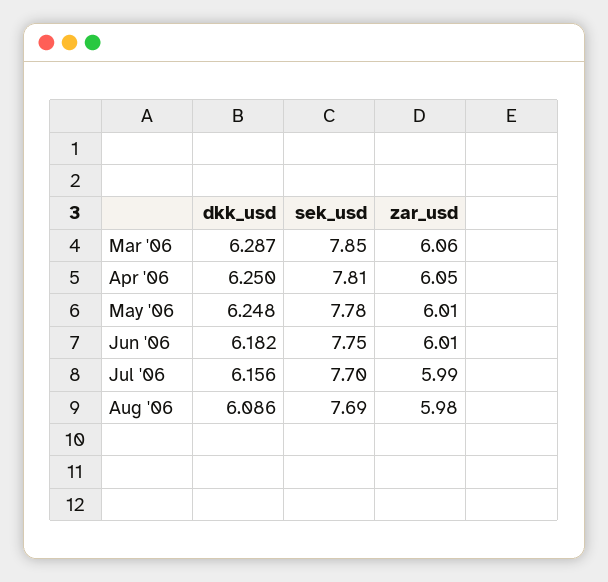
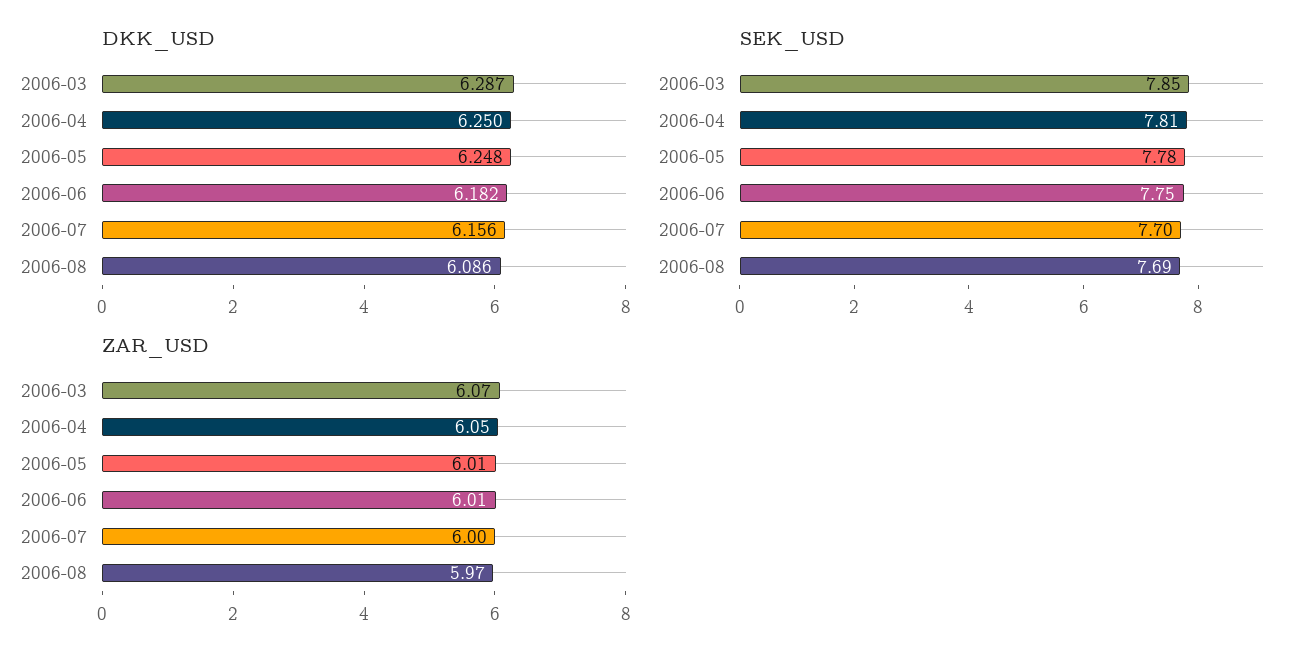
  {
    "dkk_usd": {
      "Mar '06": 6.287,
      "Apr '06": 6.25,
      "May '06": 6.248,
      "Jun '06": 6.182,
      "Jul '06": 6.156,
      "Aug '06": 6.086
    },
    "sek_usd": {
      "Mar '06": 7.85,
      "Apr '06": 7.81,
      "May '06": 7.78,
      "Jun '06": 7.75,
      "Jul '06": 7.7,
      "Aug '06": 7.69
    },
    "zar_usd": {
-     "Mar '06": 6.06,
+     "Mar '06": 6.07,
      "Apr '06": 6.05,
      "May '06": 6.01,
      "Jun '06": 6.01,
-     "Jul '06": 5.99,
+     "Jul '06": 6,
-     "Aug '06": 5.98
+     "Aug '06": 5.97
    }
  }

